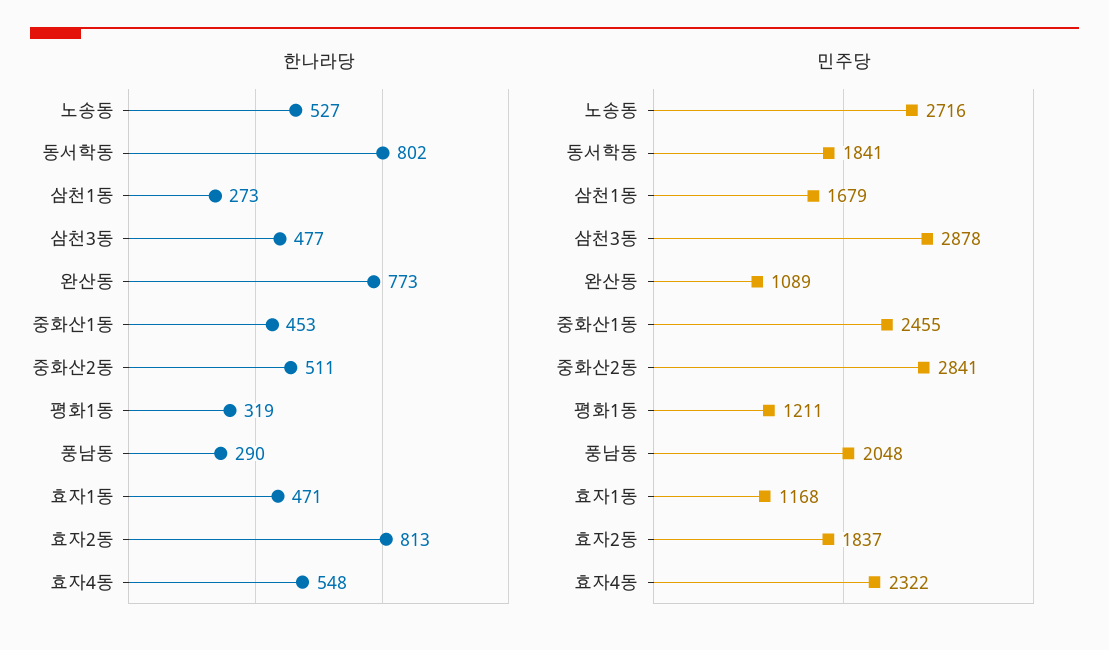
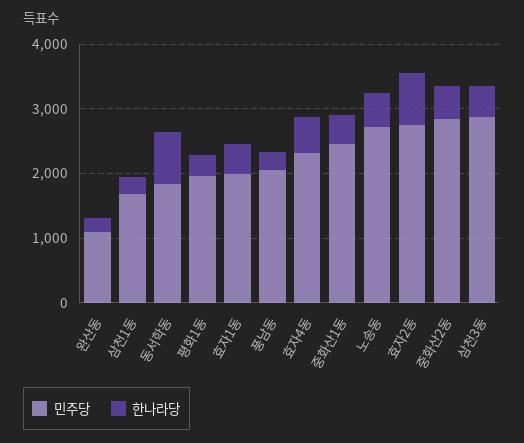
  {
    "한나라당": {
      "노송동": 527,
      "동서학동": 802,
      "삼천1동": 273,
      "삼천3동": 477,
-     "완산동": 773,
+     "완산동": 200,
      "중화산1동": 453,
      "중화산2동": 511,
      "평화1동": 319,
      "풍남동": 290,
      "효자1동": 471,
      "효자2동": 813,
      "효자4동": 548
    },
    "민주당": {
      "노송동": 2716,
      "동서학동": 1841,
      "삼천1동": 1679,
      "삼천3동": 2878,
      "완산동": 1089,
      "중화산1동": 2455,
      "중화산2동": 2841,
-     "평화1동": 1211,
+     "평화1동": 2000,
      "풍남동": 2048,
-     "효자1동": 1168,
+     "효자1동": 2000,
-     "효자2동": 1837,
+     "효자2동": 2800,
      "효자4동": 2322
    }
  }

